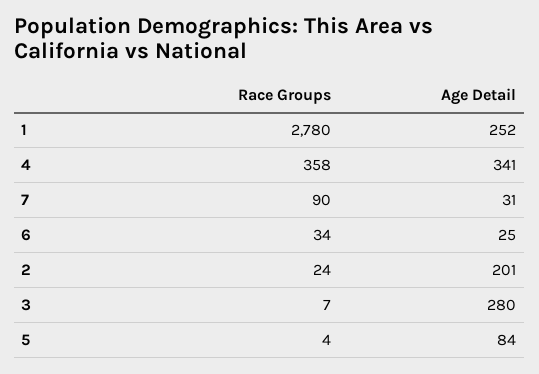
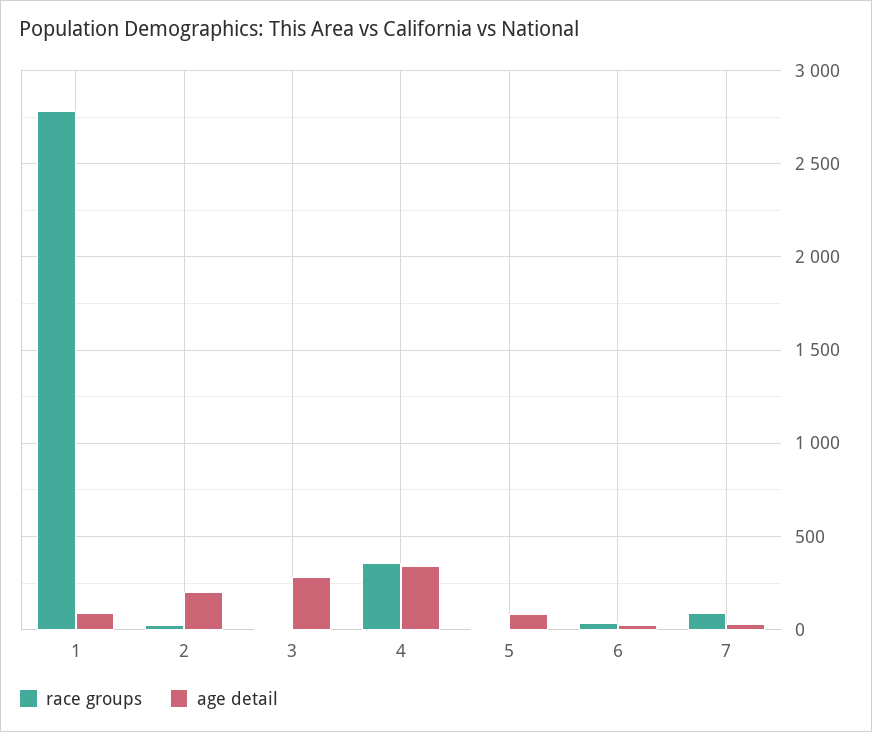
  {
    "Race Groups": {
      "1": 2780,
      "4": 358,
      "7": 90,
      "6": 34,
      "2": 24,
      "3": 7,
      "5": 4
    },
    "Age Detail": {
-     "1": 252,
+     "1": 100,
      "4": 341,
      "7": 31,
      "6": 25,
      "2": 201,
      "3": 280,
      "5": 84
    }
  }

